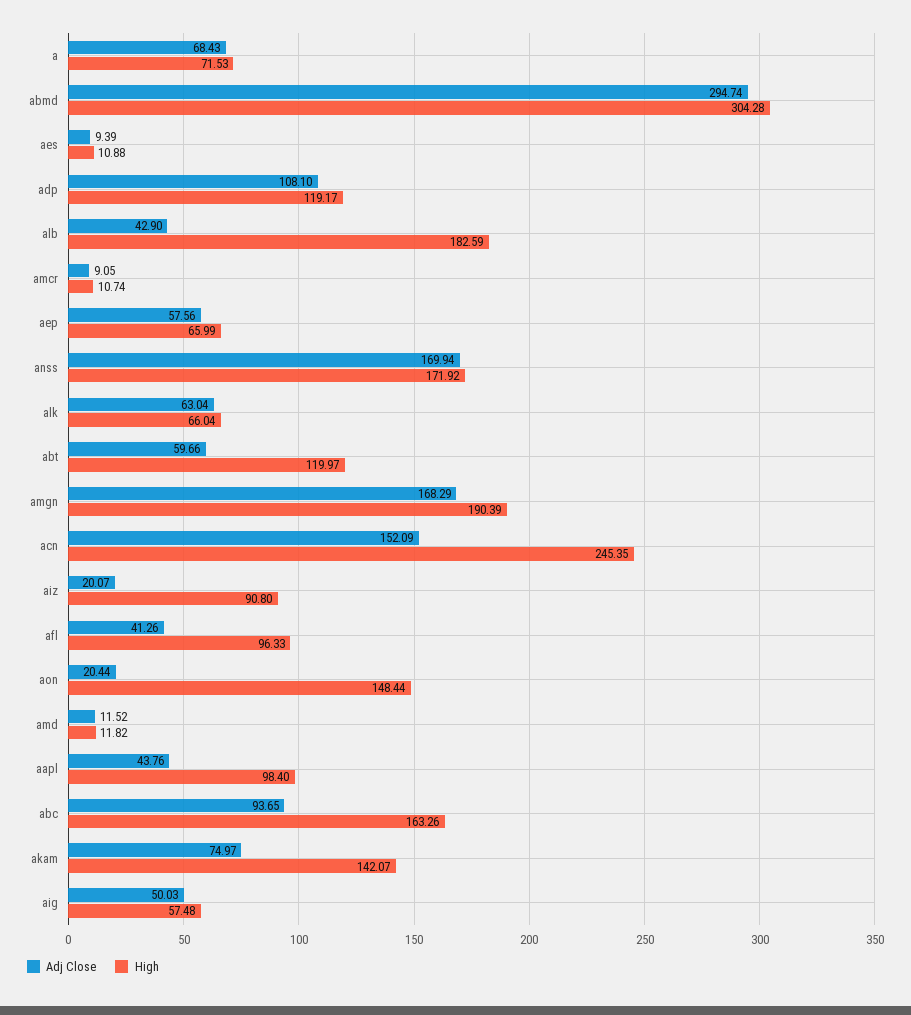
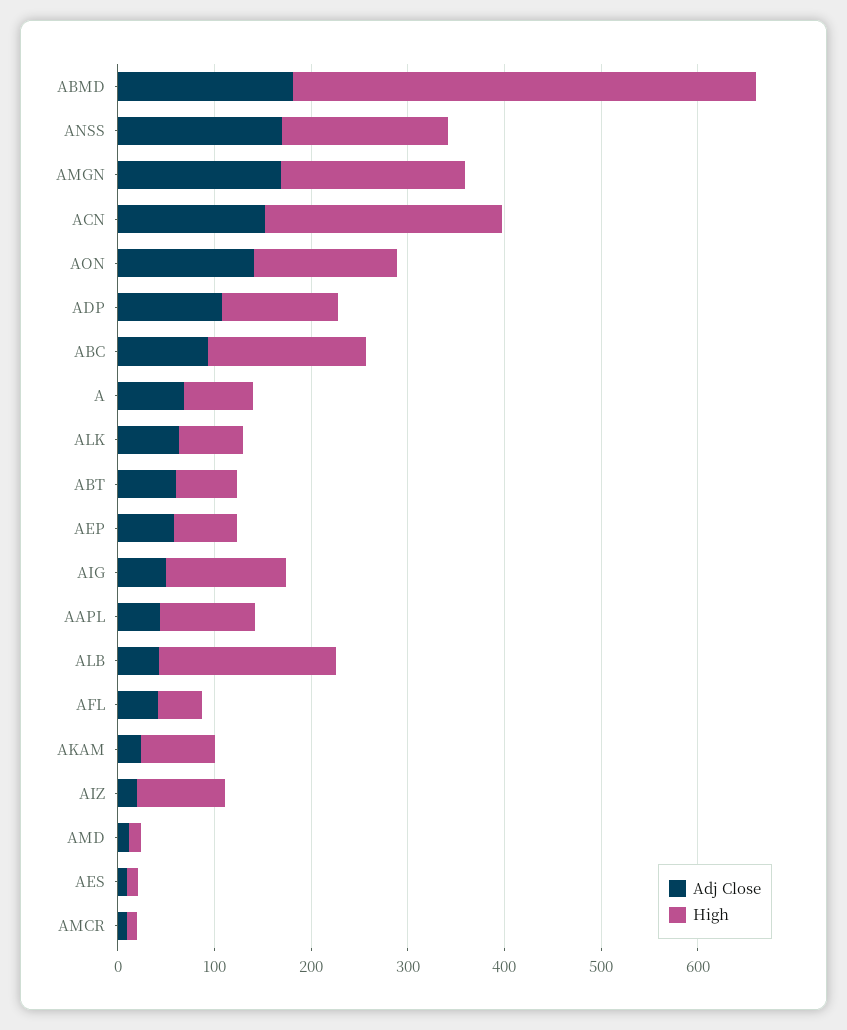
  {
    "Adj Close": {
      "a": 68.43,
-     "abmd": 294.74,
+     "abmd": 180,
      "aes": 9.39,
      "adp": 108.1,
      "alb": 42.9,
      "amcr": 9.05,
      "aep": 57.56,
      "anss": 169.94,
      "alk": 63.04,
      "abt": 59.66,
      "amgn": 168.29,
      "acn": 152.09,
      "aiz": 20.07,
      "afl": 41.26,
-     "aon": 20.44,
+     "aon": 140,
      "amd": 11.52,
      "aapl": 43.76,
      "abc": 93.65,
-     "akam": 74.97,
+     "akam": 20,
      "aig": 50.03
    },
    "High": {
      "a": 71.53,
-     "abmd": 304.28,
+     "abmd": 480,
      "aes": 10.88,
      "adp": 119.17,
      "alb": 182.59,
      "amcr": 10.74,
      "aep": 65.99,
      "anss": 171.92,
      "alk": 66.04,
-     "abt": 119.97,
+     "abt": 60,
      "amgn": 190.39,
      "acn": 245.35,
      "aiz": 90.8,
-     "afl": 96.33,
+     "afl": 40,
      "aon": 148.44,
      "amd": 11.82,
      "aapl": 98.4,
      "abc": 163.26,
-     "akam": 142.07,
+     "akam": 80,
-     "aig": 57.48
+     "aig": 120
    }
  }

